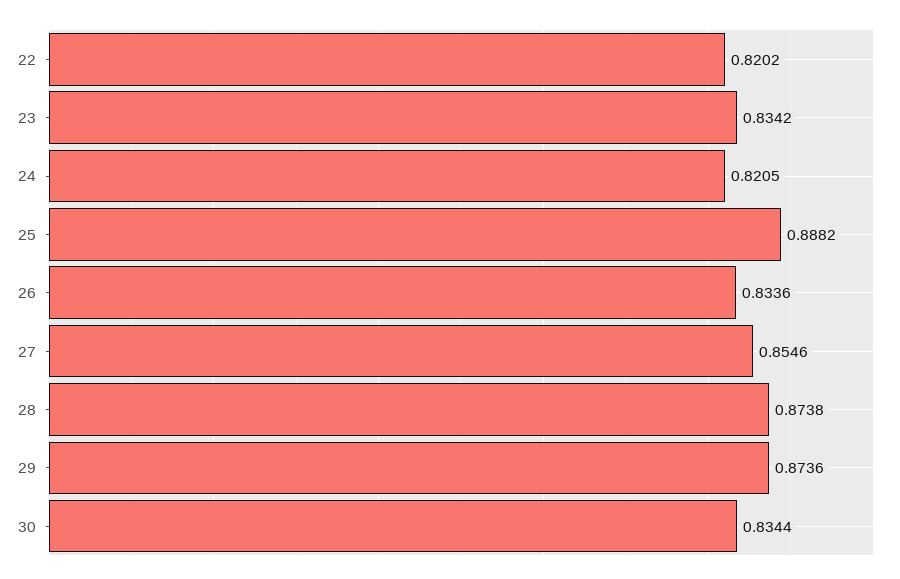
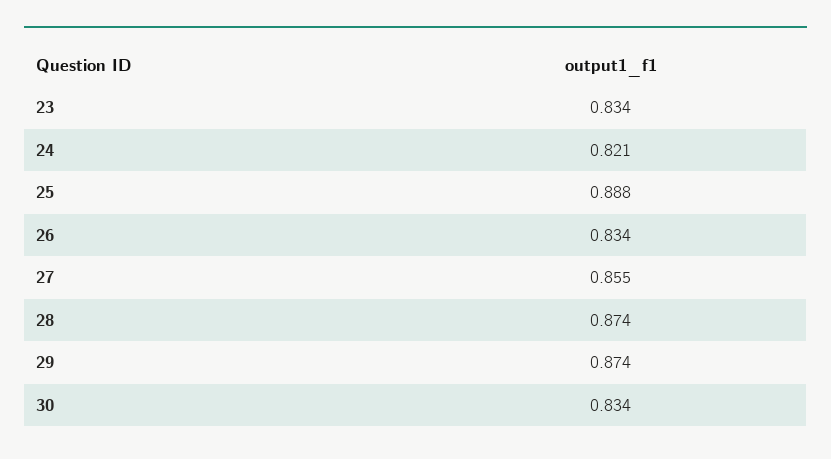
  {
-   "22": 0.8202,
    "23": 0.8342,
    "24": 0.8205,
    "25": 0.8882,
    "26": 0.8336,
    "27": 0.8546,
    "28": 0.8738,
    "29": 0.8736,
    "30": 0.8344
  }

